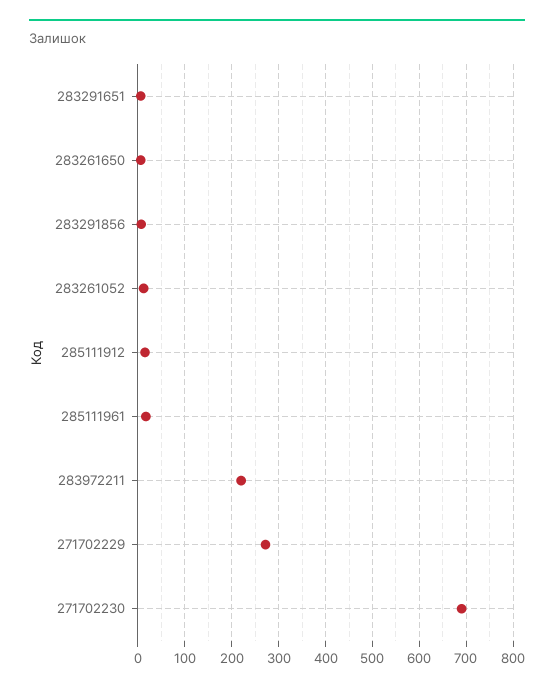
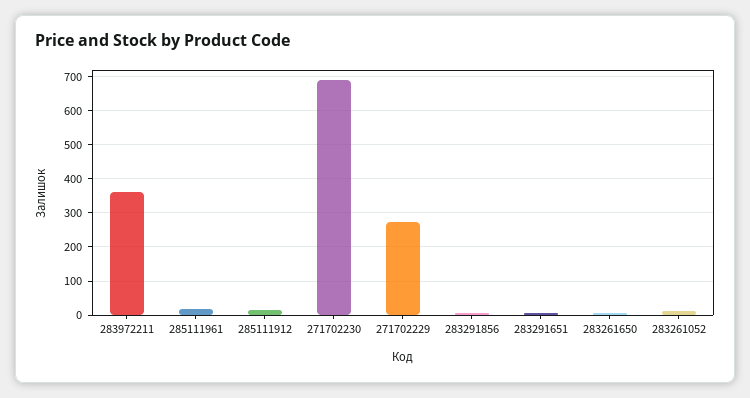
  {
    "283291651": 0,
    "283261650": 0,
    "283291856": 0,
    "283261052": 20,
    "285111912": 20,
    "285111961": 20,
-   "283972211": 220,
+   "283972211": 360,
    "271702229": 280,
    "271702230": 700
  }

